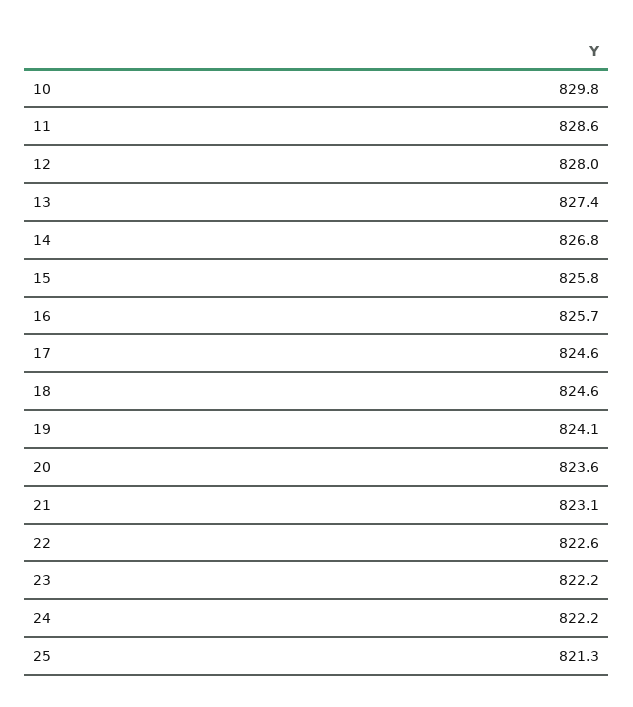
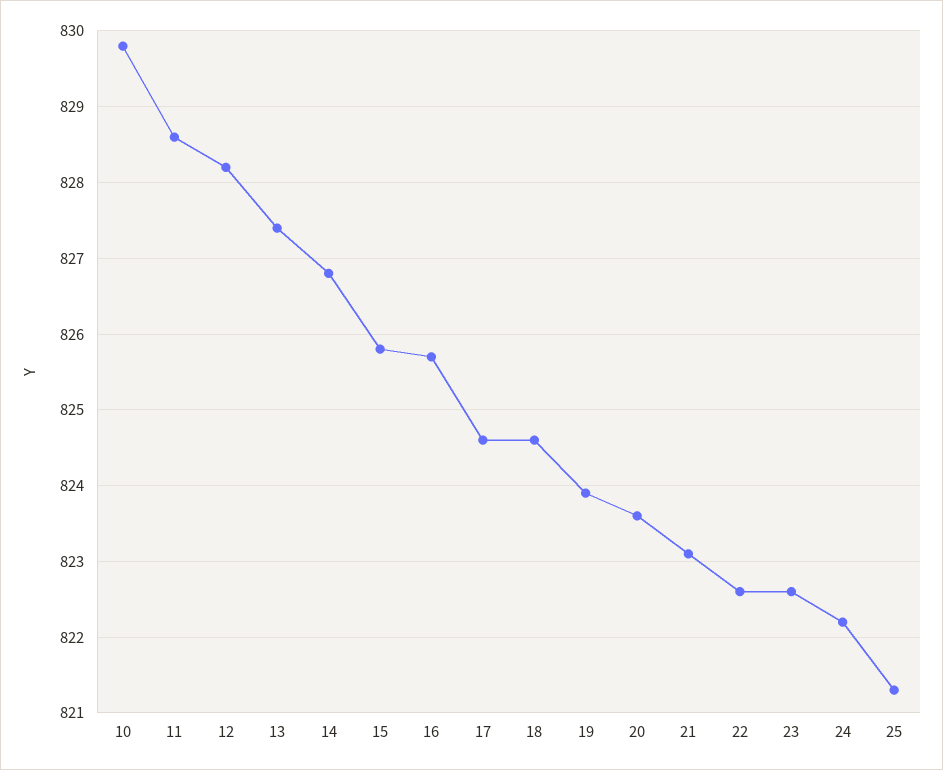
  {
    "10": 829.8,
    "11": 828.6,
-   "12": 828,
+   "12": 828.2,
    "13": 827.4,
    "14": 826.8,
    "15": 825.8,
    "16": 825.7,
    "17": 824.6,
    "18": 824.6,
-   "19": 824.1,
+   "19": 823.9,
    "20": 823.6,
    "21": 823.1,
    "22": 822.6,
-   "23": 822.2,
+   "23": 822.6,
    "24": 822.2,
    "25": 821.3
  }

